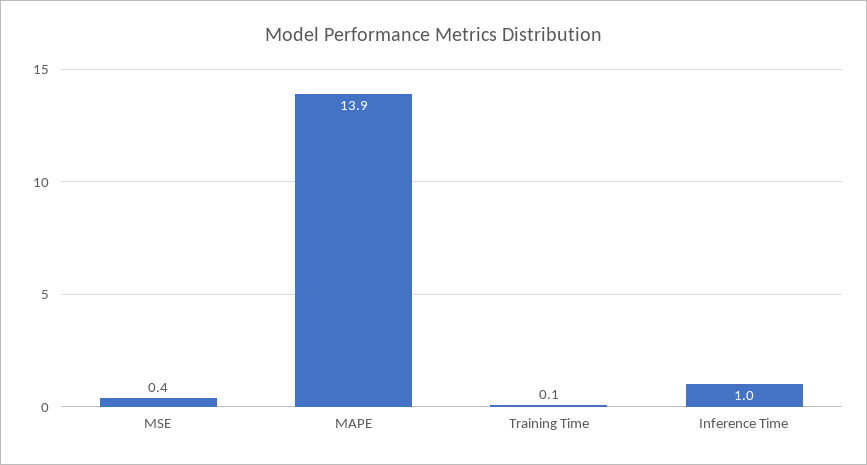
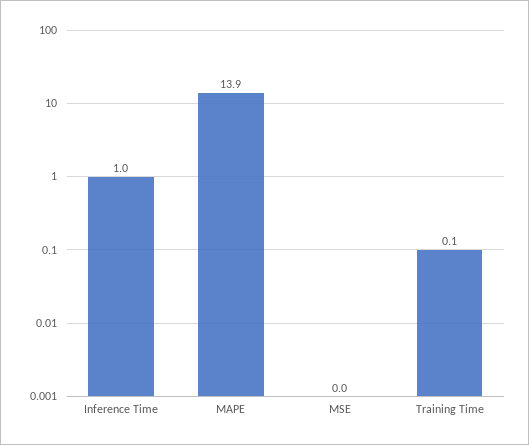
  {
-   "MSE": 0.4,
+   "MSE": 0,
    "MAPE": 13.9,
    "Training Time": 0.1,
    "Inference Time": 1
  }

